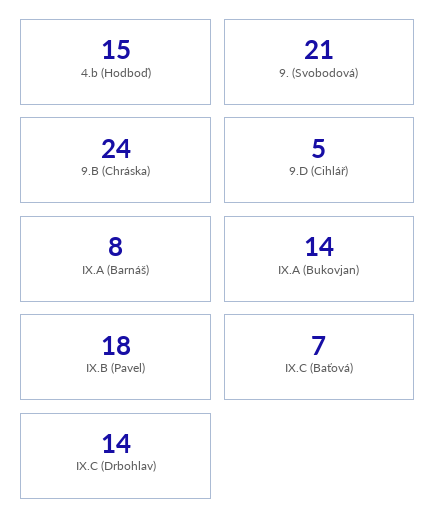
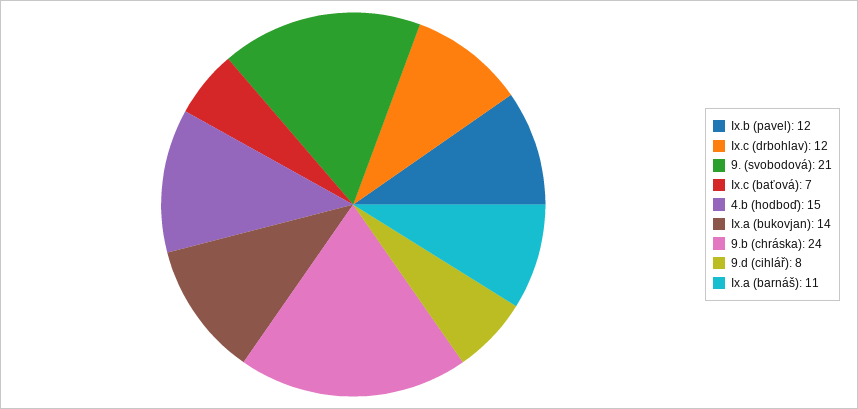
  {
    "4.b (Hodboď)": 15,
    "9. (Svobodová)": 21,
    "9.B (Chráska)": 24,
-   "9.D (Cihlář)": 5,
+   "9.D (Cihlář)": 8,
-   "IX.A (Barnáš)": 8,
+   "IX.A (Barnáš)": 11,
    "IX.A (Bukovjan)": 14,
-   "IX.B (Pavel)": 18,
+   "IX.B (Pavel)": 12,
    "IX.C (Baťová)": 7,
-   "IX.C (Drbohlav)": 14
+   "IX.C (Drbohlav)": 12
  }

